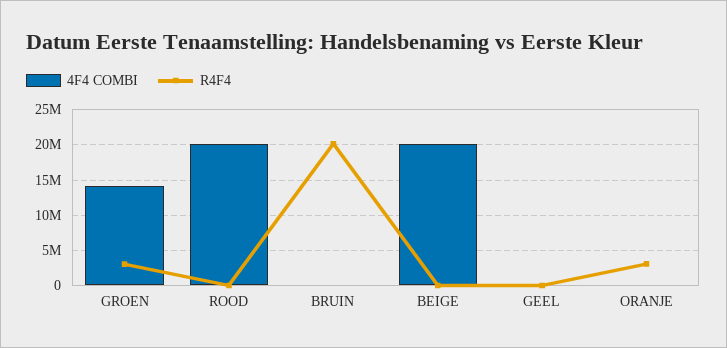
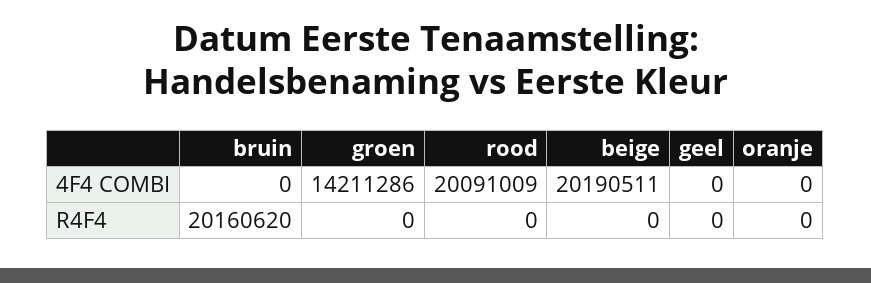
  {
    "4F4 COMBI": {
      "GROEN": 14211286,
      "ROOD": 20091009,
      "BRUIN": 0,
      "BEIGE": 20190511,
      "GEEL": 0,
      "ORANJE": 0
    },
    "R4F4": {
-     "GROEN": 3000000,
+     "GROEN": 0,
      "ROOD": 0,
      "BRUIN": 20160620,
      "BEIGE": 0,
      "GEEL": 0,
-     "ORANJE": 3000000
+     "ORANJE": 0
    }
  }

